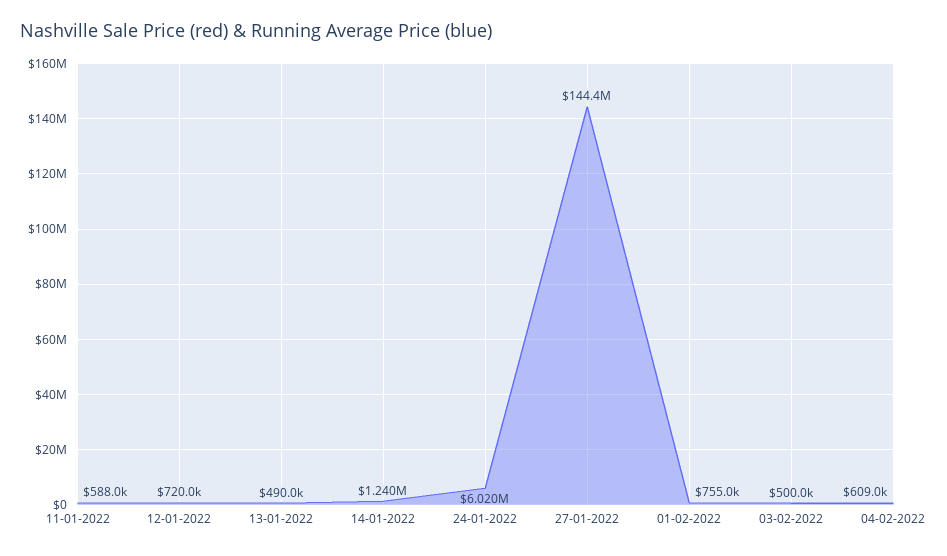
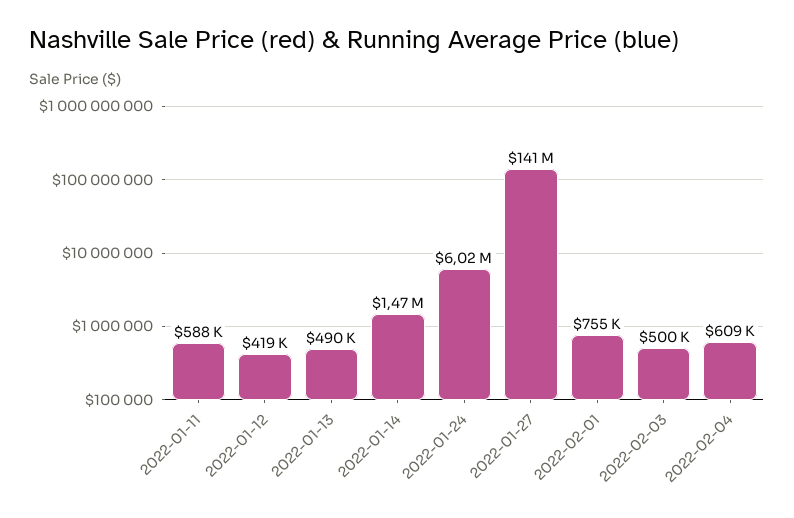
  {
    "11-01-2022": 588000,
-   "12-01-2022": 720000,
+   "12-01-2022": 419000,
    "13-01-2022": 490000,
-   "14-01-2022": 1240000,
+   "14-01-2022": 1470000,
    "24-01-2022": 6020000,
-   "27-01-2022": 144400000,
+   "27-01-2022": 141000000,
    "01-02-2022": 755000,
    "03-02-2022": 500000,
    "04-02-2022": 609000
  }

